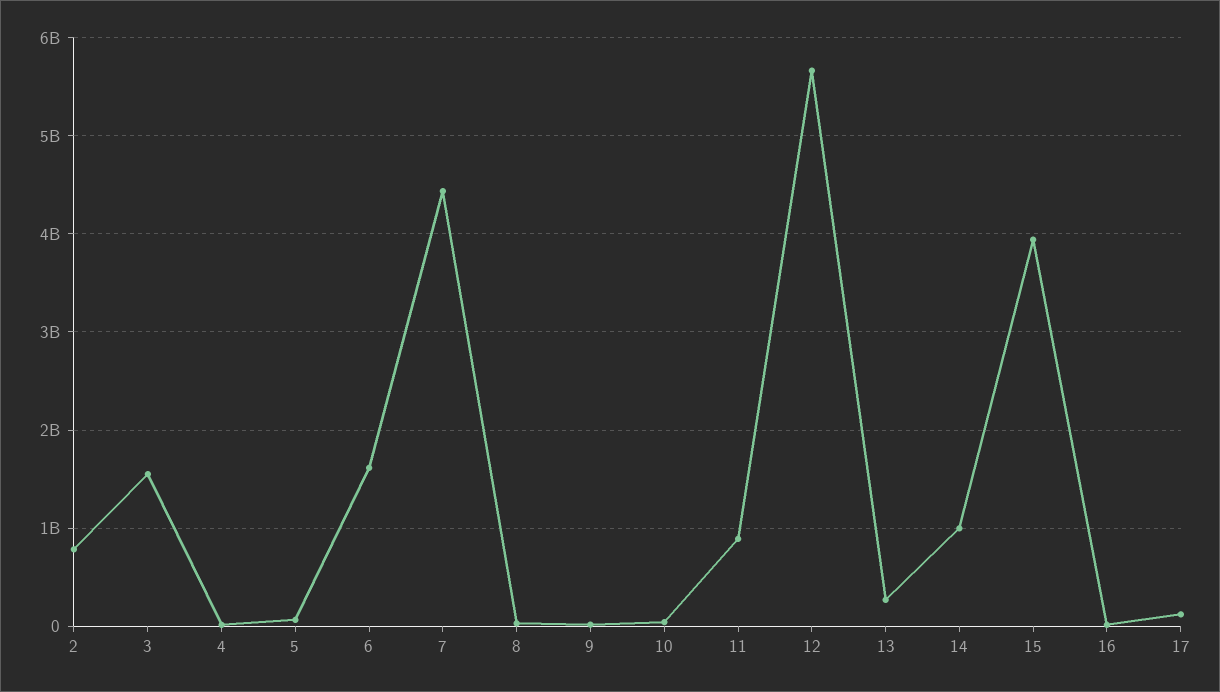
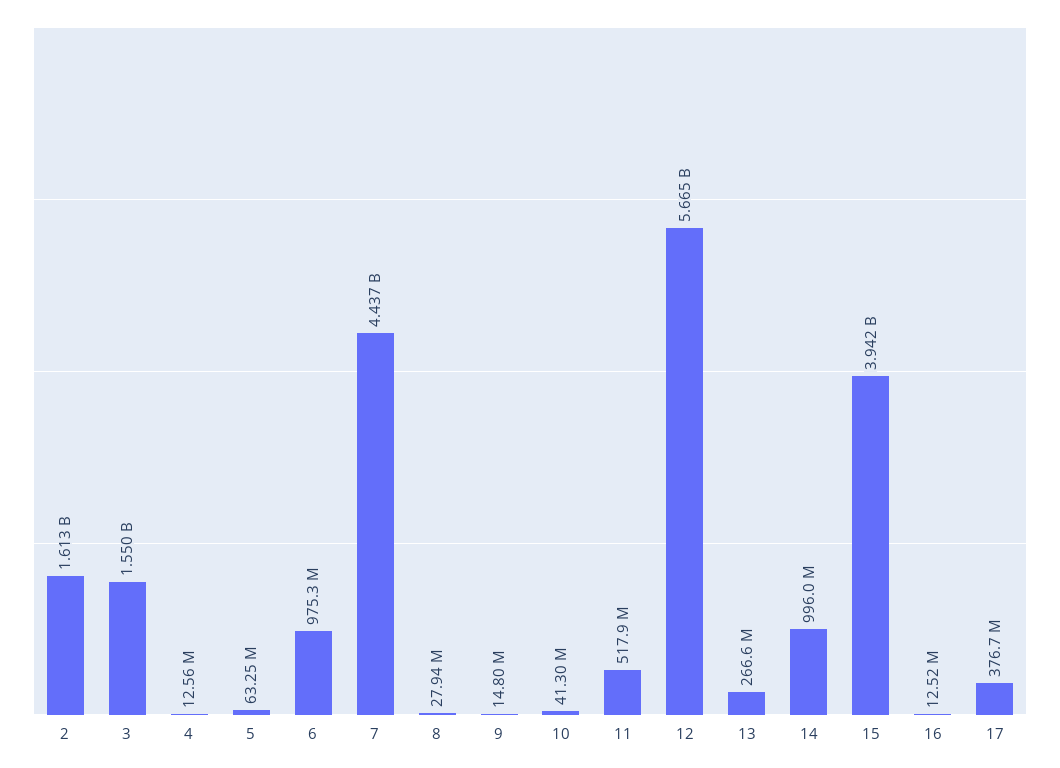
  {
-   "2": 800000000,
+   "2": 1613000000,
    "3": 1550000000,
    "4": 12560000,
    "5": 63250000,
-   "6": 1600000000,
+   "6": 975300000,
    "7": 4437000000,
    "8": 27940000,
    "9": 14800000,
    "10": 41300000,
-   "11": 900000000,
+   "11": 517900000,
    "12": 5665000000,
    "13": 266600000,
    "14": 996000000,
    "15": 3942000000,
    "16": 12520000,
-   "17": 100000000
+   "17": 376700000
  }

